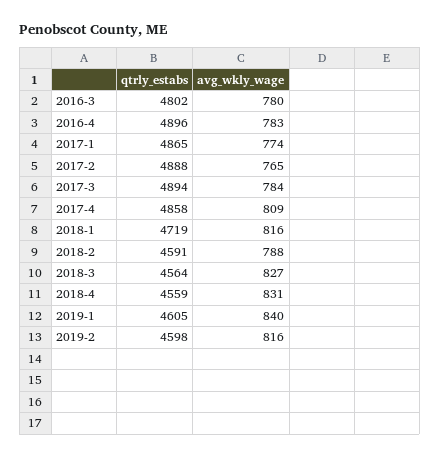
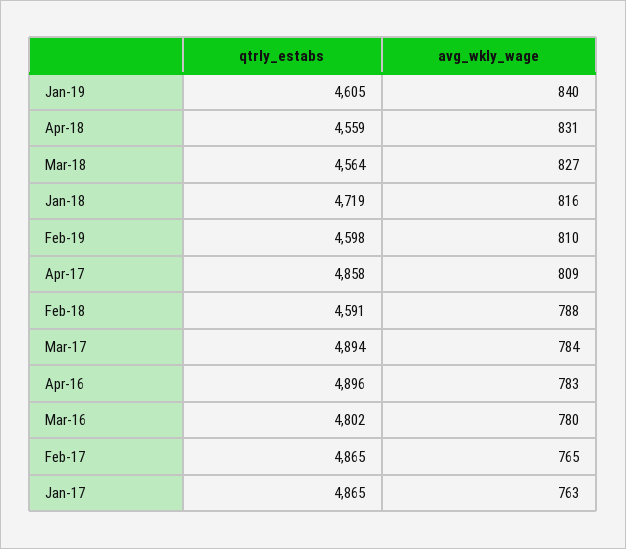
  {
    "qtrly_estabs": {
      "2016-3": 4802,
      "2016-4": 4896,
      "2017-1": 4865,
-     "2017-2": 4888,
+     "2017-2": 4865,
      "2017-3": 4894,
      "2017-4": 4858,
      "2018-1": 4719,
      "2018-2": 4591,
      "2018-3": 4564,
      "2018-4": 4559,
      "2019-1": 4605,
      "2019-2": 4598
    },
    "avg_wkly_wage": {
      "2016-3": 780,
      "2016-4": 783,
-     "2017-1": 774,
+     "2017-1": 763,
      "2017-2": 765,
      "2017-3": 784,
      "2017-4": 809,
      "2018-1": 816,
      "2018-2": 788,
      "2018-3": 827,
      "2018-4": 831,
      "2019-1": 840,
-     "2019-2": 816
+     "2019-2": 810
    }
  }

